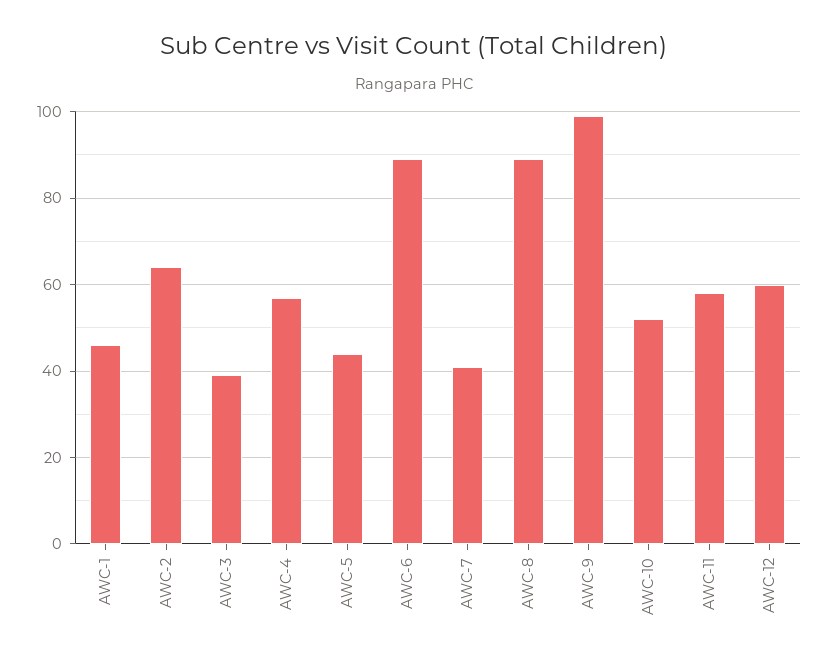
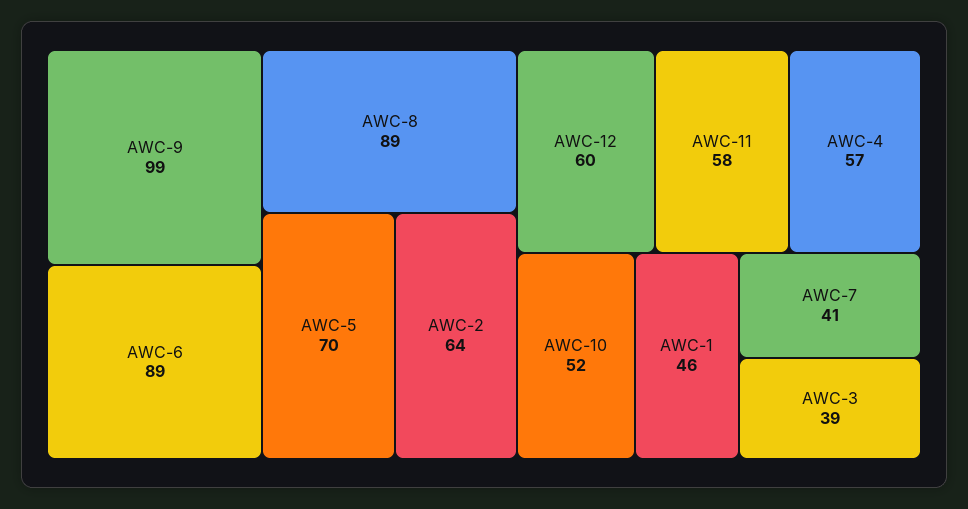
  {
    "AWC-1": 46,
    "AWC-2": 64,
    "AWC-3": 39,
    "AWC-4": 57,
-   "AWC-5": 45,
+   "AWC-5": 70,
    "AWC-6": 89,
    "AWC-7": 41,
    "AWC-8": 89,
    "AWC-9": 99,
    "AWC-10": 52,
    "AWC-11": 58,
    "AWC-12": 60
  }

